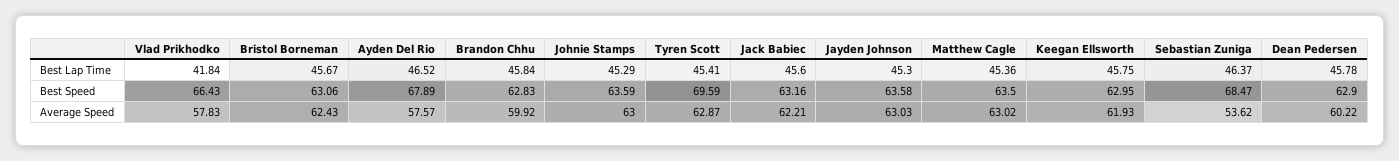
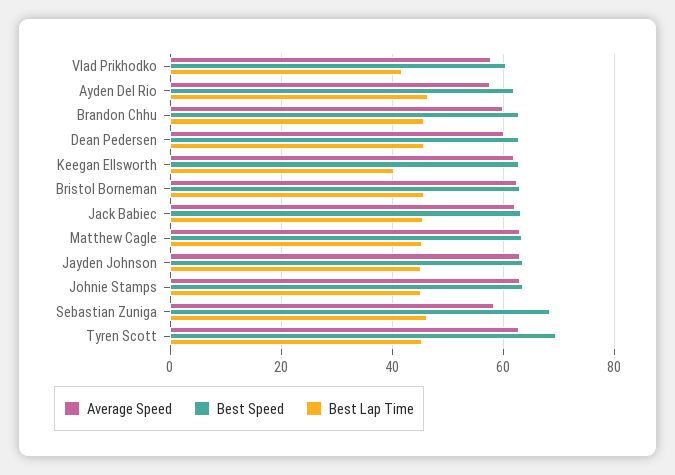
  {
    "Best Lap Time": {
      "Vlad Prikhodko": 41.84,
      "Bristol Borneman": 45.67,
      "Ayden Del Rio": 46.52,
      "Brandon Chhu": 45.84,
      "Johnie Stamps": 45.29,
      "Tyren Scott": 45.41,
      "Jack Babiec": 45.6,
      "Jayden Johnson": 45.3,
      "Matthew Cagle": 45.36,
-     "Keegan Ellsworth": 45.75,
+     "Keegan Ellsworth": 40,
      "Sebastian Zuniga": 46.37,
      "Dean Pedersen": 45.78
    },
    "Best Speed": {
-     "Vlad Prikhodko": 66.43,
+     "Vlad Prikhodko": 60,
      "Bristol Borneman": 63.06,
-     "Ayden Del Rio": 67.89,
+     "Ayden Del Rio": 62,
      "Brandon Chhu": 62.83,
      "Johnie Stamps": 63.59,
      "Tyren Scott": 69.59,
      "Jack Babiec": 63.16,
      "Jayden Johnson": 63.58,
      "Matthew Cagle": 63.5,
      "Keegan Ellsworth": 62.95,
      "Sebastian Zuniga": 68.47,
      "Dean Pedersen": 62.9
    },
    "Average Speed": {
      "Vlad Prikhodko": 57.83,
      "Bristol Borneman": 62.43,
      "Ayden Del Rio": 57.57,
      "Brandon Chhu": 59.92,
      "Johnie Stamps": 63,
      "Tyren Scott": 62.87,
      "Jack Babiec": 62.21,
      "Jayden Johnson": 63.03,
      "Matthew Cagle": 63.02,
      "Keegan Ellsworth": 61.93,
-     "Sebastian Zuniga": 53.62,
+     "Sebastian Zuniga": 58,
      "Dean Pedersen": 60.22
    }
  }

